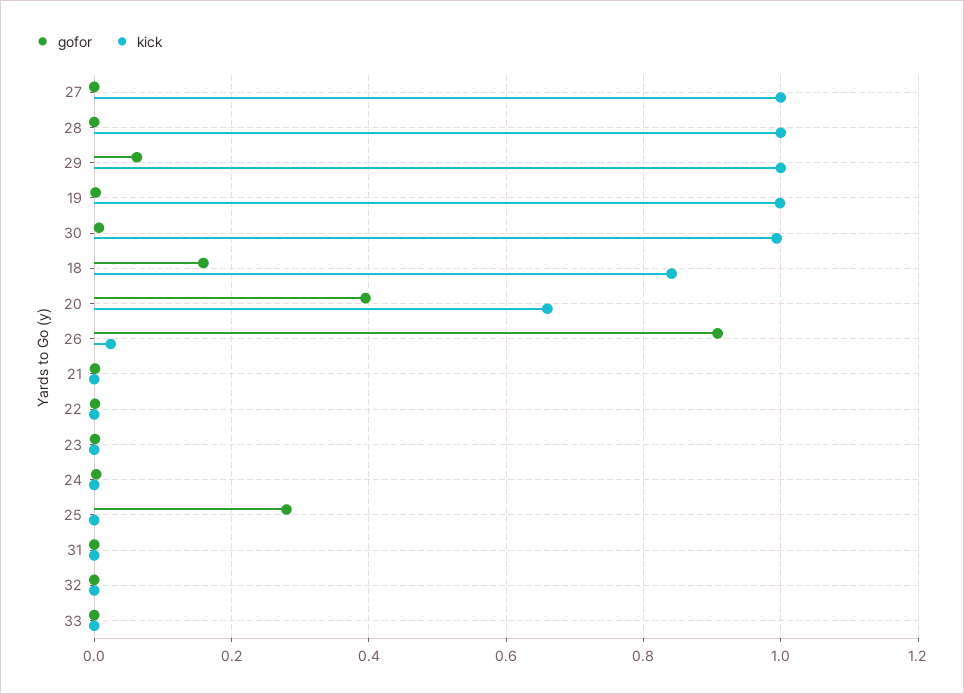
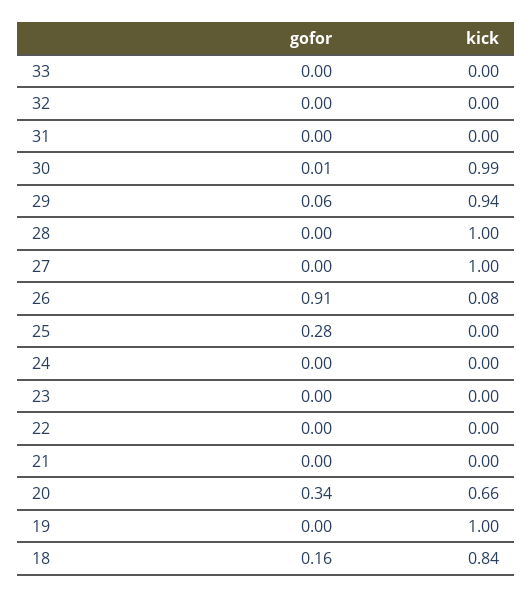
  {
    "gofor": {
      "27": 0,
      "28": 0,
      "29": 0.06,
      "19": 0,
      "30": 0.01,
      "18": 0.16,
-     "20": 0.4,
+     "20": 0.34,
      "26": 0.91,
      "21": 0,
      "22": 0,
      "23": 0,
      "24": 0,
      "25": 0.28,
      "31": 0,
      "32": 0,
      "33": 0
    },
    "kick": {
      "27": 1,
      "28": 1,
-     "29": 1,
+     "29": 0.94,
      "19": 1,
      "30": 0.99,
      "18": 0.84,
      "20": 0.66,
-     "26": 0.02,
+     "26": 0.08,
      "21": 0,
      "22": 0,
      "23": 0,
      "24": 0,
      "25": 0,
      "31": 0,
      "32": 0,
      "33": 0
    }
  }

